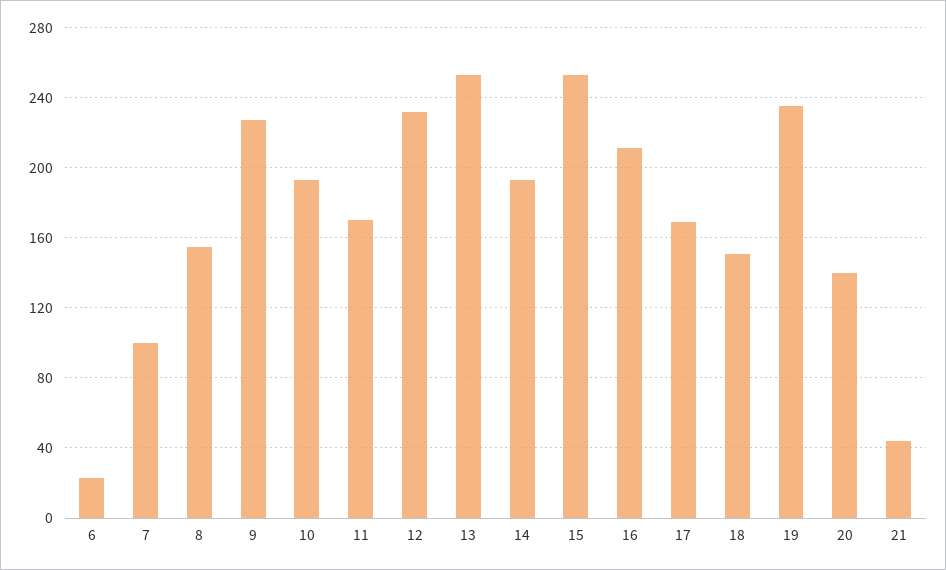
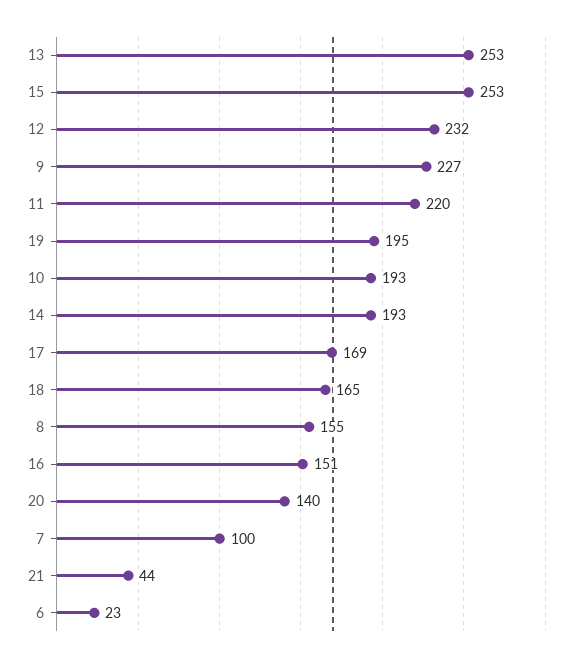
  {
    "6": 23,
    "7": 100,
    "8": 155,
    "9": 227,
    "10": 193,
-   "11": 170,
+   "11": 220,
    "12": 232,
    "13": 253,
    "14": 193,
    "15": 253,
-   "16": 210,
+   "16": 151,
    "17": 169,
-   "18": 150,
+   "18": 165,
-   "19": 235,
+   "19": 195,
    "20": 140,
    "21": 44
  }

